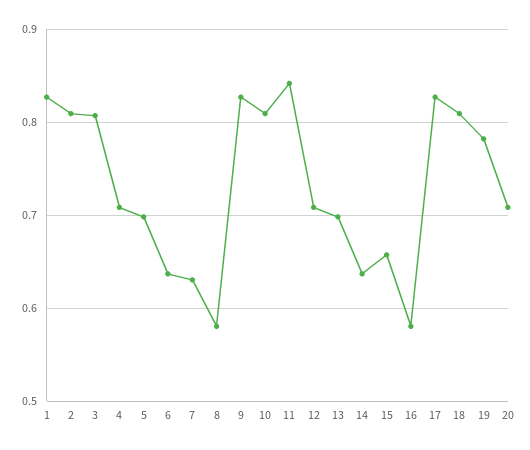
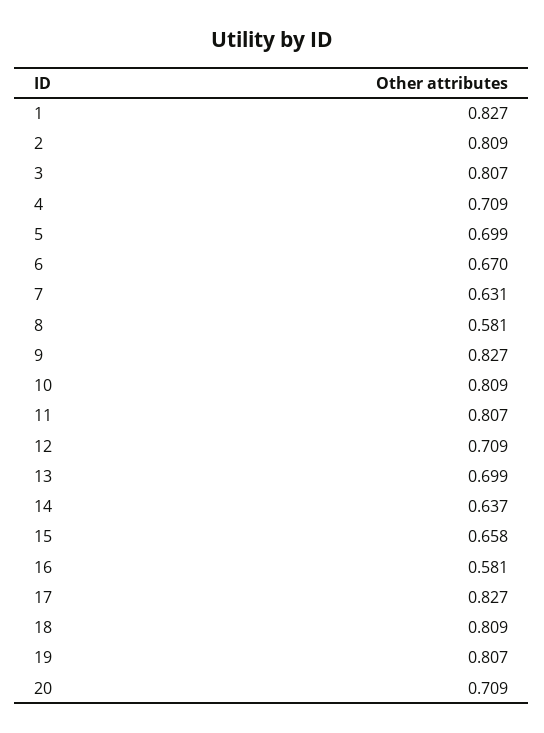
  {
    "1": 0.827,
    "2": 0.809,
    "3": 0.807,
    "4": 0.709,
    "5": 0.699,
-   "6": 0.64,
+   "6": 0.67,
    "7": 0.631,
    "8": 0.581,
    "9": 0.827,
    "10": 0.809,
-   "11": 0.84,
+   "11": 0.807,
    "12": 0.709,
    "13": 0.699,
    "14": 0.637,
    "15": 0.658,
    "16": 0.581,
    "17": 0.827,
    "18": 0.809,
-   "19": 0.78,
+   "19": 0.807,
    "20": 0.709
  }

